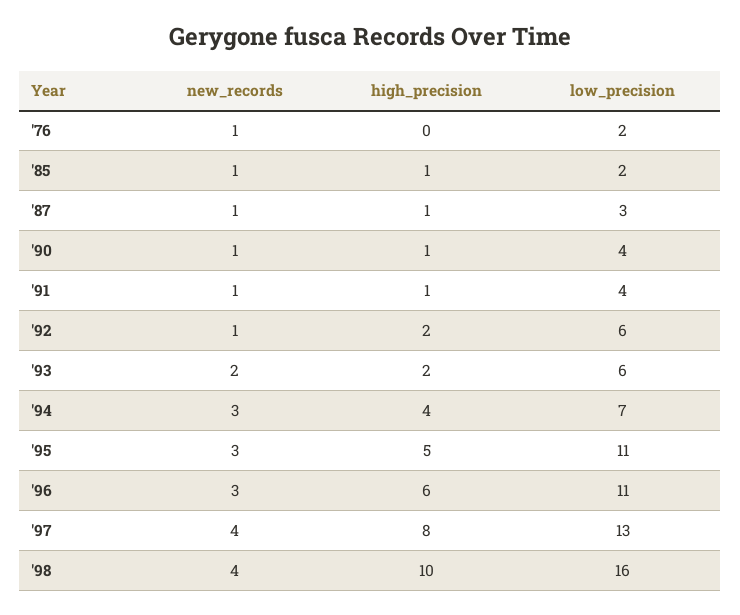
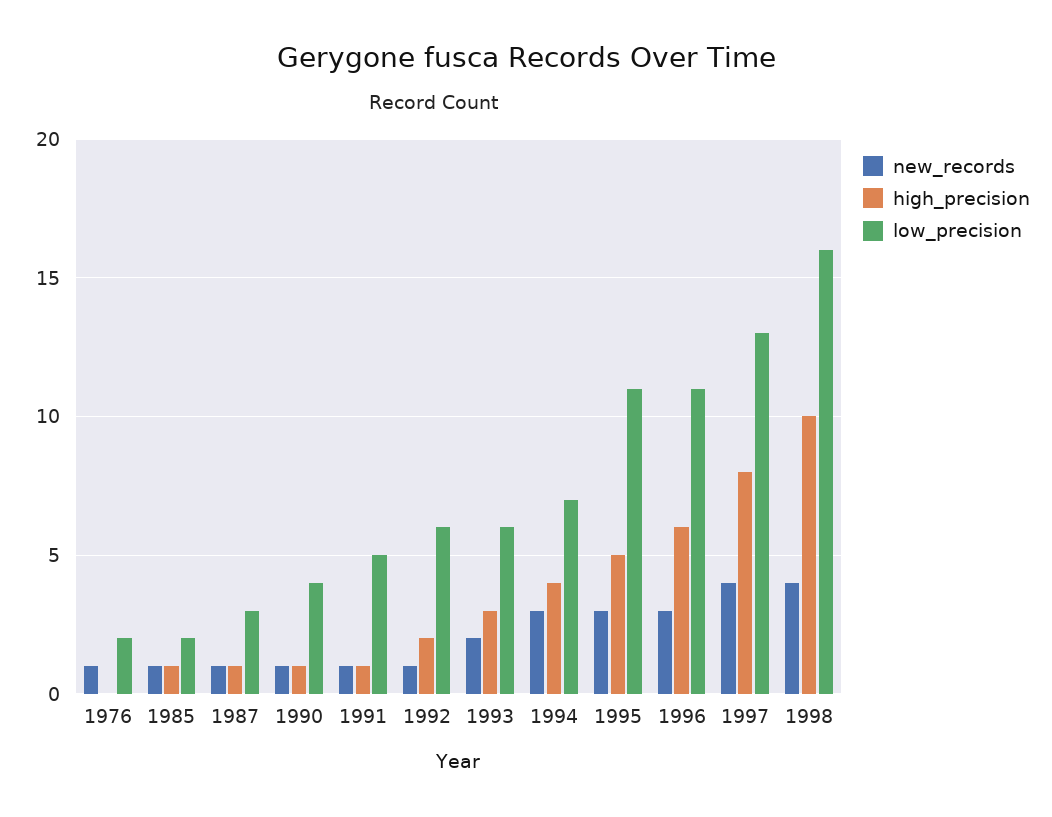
  {
    "new_records": {
      "'76": 1,
      "'85": 1,
      "'87": 1,
      "'90": 1,
      "'91": 1,
      "'92": 1,
      "'93": 2,
      "'94": 3,
      "'95": 3,
      "'96": 3,
      "'97": 4,
      "'98": 4
    },
    "high_precision": {
      "'76": 0,
      "'85": 1,
      "'87": 1,
      "'90": 1,
      "'91": 1,
      "'92": 2,
-     "'93": 2,
+     "'93": 3,
      "'94": 4,
      "'95": 5,
      "'96": 6,
      "'97": 8,
      "'98": 10
    },
    "low_precision": {
      "'76": 2,
      "'85": 2,
      "'87": 3,
      "'90": 4,
-     "'91": 4,
+     "'91": 5,
      "'92": 6,
      "'93": 6,
      "'94": 7,
      "'95": 11,
      "'96": 11,
      "'97": 13,
      "'98": 16
    }
  }

